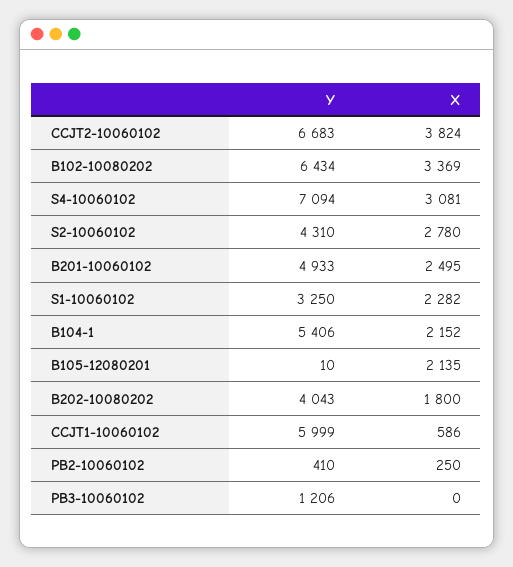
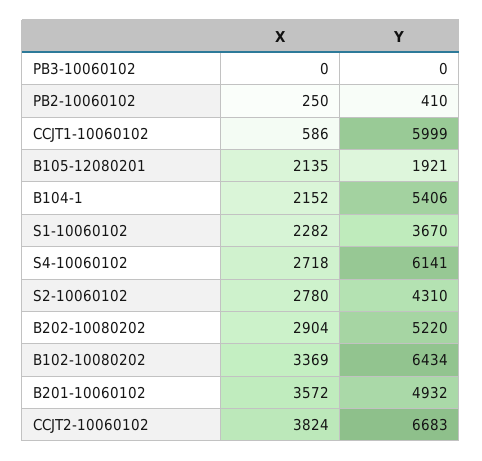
  {
    "Y": {
      "CCJT2-10060102": 6683,
      "B102-10080202": 6434,
-     "S4-10060102": 7094,
+     "S4-10060102": 6141,
      "S2-10060102": 4310,
-     "B201-10060102": 4933,
+     "B201-10060102": 4932,
-     "S1-10060102": 3250,
+     "S1-10060102": 3670,
      "B104-1": 5406,
-     "B105-12080201": 10,
+     "B105-12080201": 1921,
-     "B202-10080202": 4043,
+     "B202-10080202": 5220,
      "CCJT1-10060102": 5999,
      "PB2-10060102": 410,
-     "PB3-10060102": 1206
+     "PB3-10060102": 0
    },
    "X": {
      "CCJT2-10060102": 3824,
      "B102-10080202": 3369,
-     "S4-10060102": 3081,
+     "S4-10060102": 2718,
      "S2-10060102": 2780,
-     "B201-10060102": 2495,
+     "B201-10060102": 3572,
      "S1-10060102": 2282,
      "B104-1": 2152,
      "B105-12080201": 2135,
-     "B202-10080202": 1800,
+     "B202-10080202": 2904,
      "CCJT1-10060102": 586,
      "PB2-10060102": 250,
      "PB3-10060102": 0
    }
  }

